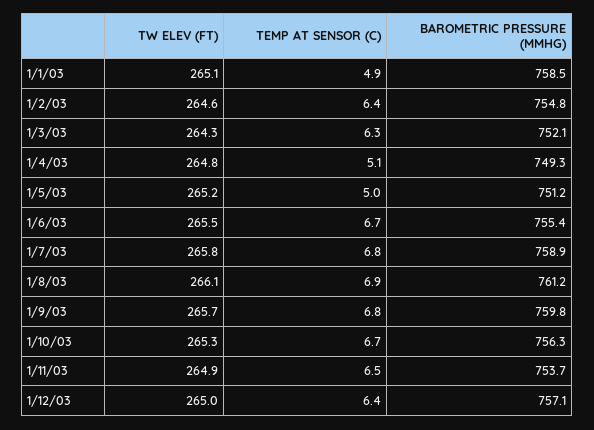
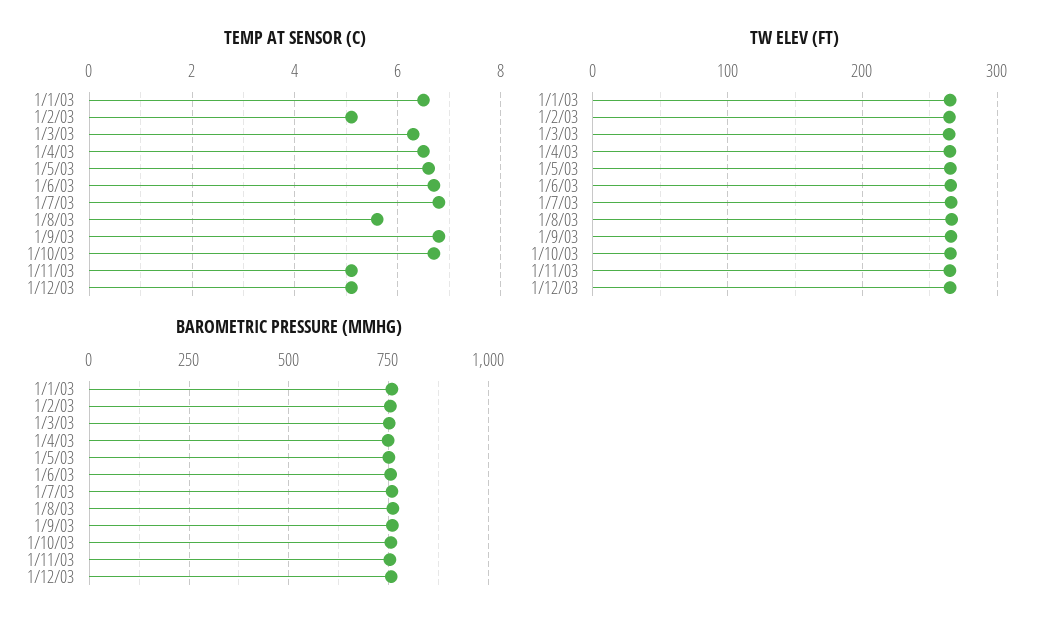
  {
    "TW ELEV (FT)": {
      "1/1/03": 265.1,
      "1/2/03": 264.6,
      "1/3/03": 264.3,
      "1/4/03": 264.8,
      "1/5/03": 265.2,
      "1/6/03": 265.5,
      "1/7/03": 265.8,
      "1/8/03": 266.1,
      "1/9/03": 265.7,
      "1/10/03": 265.3,
      "1/11/03": 264.9,
      "1/12/03": 265
    },
    "TEMP AT SENSOR (C)": {
-     "1/1/03": 4.9,
+     "1/1/03": 6.5,
-     "1/2/03": 6.4,
+     "1/2/03": 5,
      "1/3/03": 6.3,
-     "1/4/03": 5.1,
+     "1/4/03": 6.5,
-     "1/5/03": 5,
+     "1/5/03": 6.5,
      "1/6/03": 6.7,
      "1/7/03": 6.8,
-     "1/8/03": 6.9,
+     "1/8/03": 5.5,
      "1/9/03": 6.8,
      "1/10/03": 6.7,
-     "1/11/03": 6.5,
+     "1/11/03": 5,
-     "1/12/03": 6.4
+     "1/12/03": 5
    },
    "BAROMETRIC PRESSURE (MMHG)": {
      "1/1/03": 758.5,
      "1/2/03": 754.8,
      "1/3/03": 752.1,
      "1/4/03": 749.3,
      "1/5/03": 751.2,
      "1/6/03": 755.4,
      "1/7/03": 758.9,
      "1/8/03": 761.2,
      "1/9/03": 759.8,
      "1/10/03": 756.3,
      "1/11/03": 753.7,
      "1/12/03": 757.1
    }
  }

